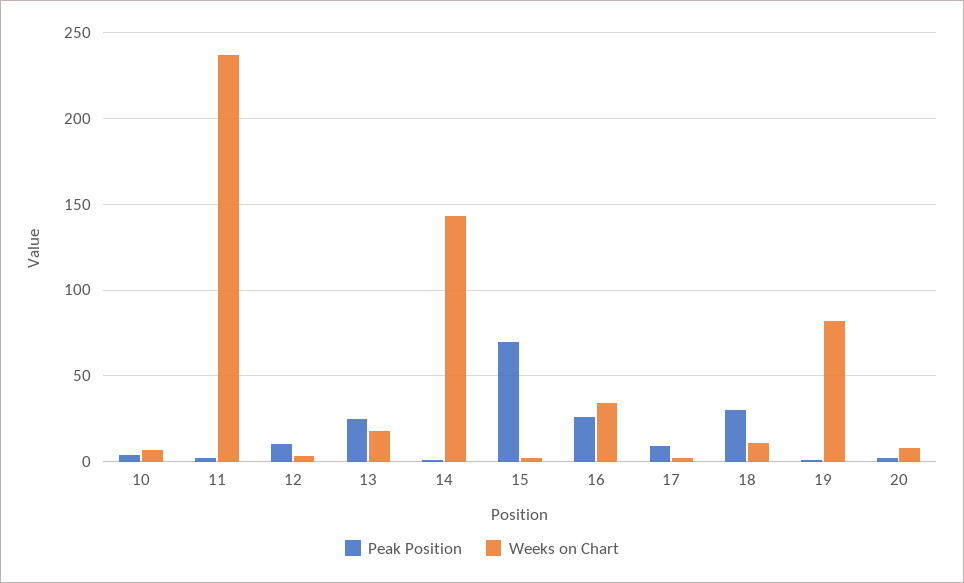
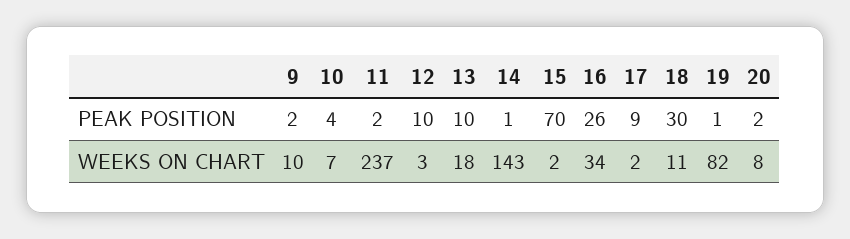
  {
    "Peak Position": {
      "10": 4,
      "11": 2,
      "12": 10,
-     "13": 25,
+     "13": 10,
      "14": 1,
      "15": 70,
      "16": 26,
      "17": 9,
      "18": 30,
      "19": 1,
-     "20": 2
+     "20": 2,
+     "9": 2
    },
    "Weeks on Chart": {
      "10": 7,
      "11": 237,
      "12": 3,
      "13": 18,
      "14": 143,
      "15": 2,
      "16": 34,
      "17": 2,
      "18": 11,
      "19": 82,
-     "20": 8
+     "20": 8,
+     "9": 10
    }
  }

